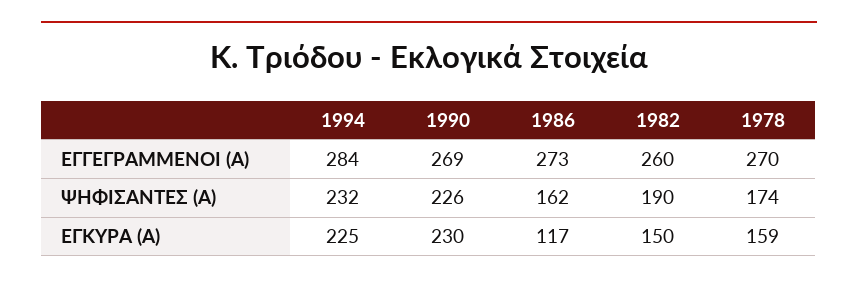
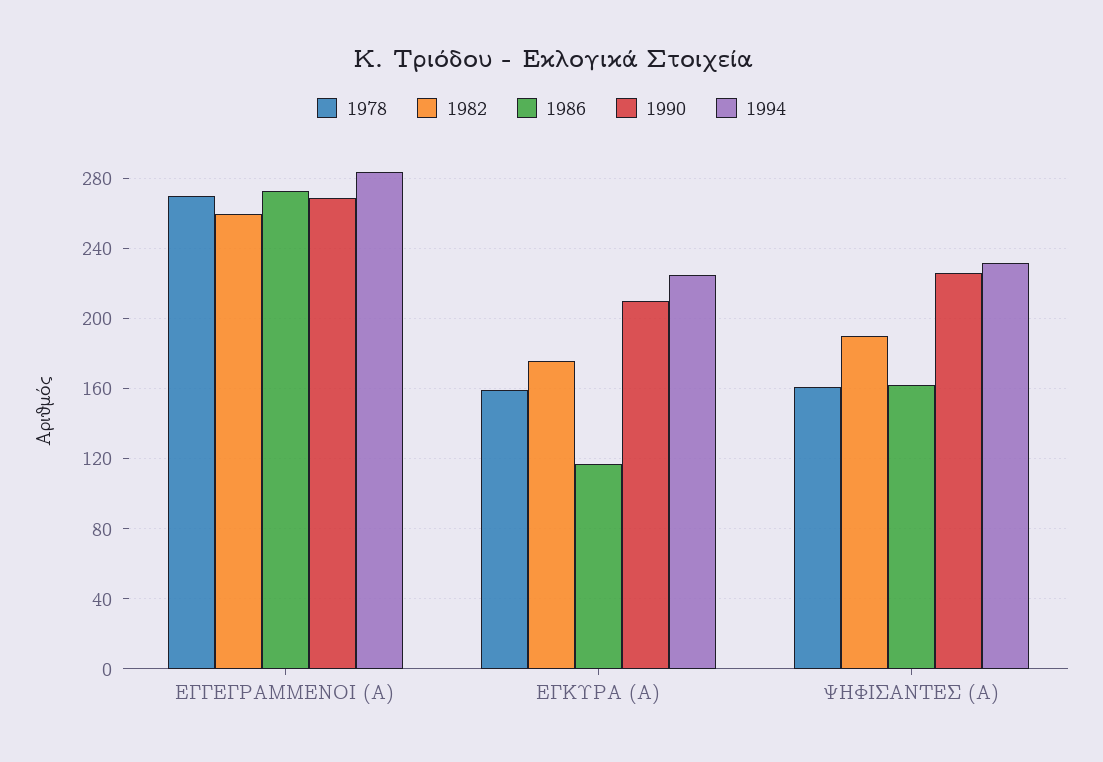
  {
    "1994": {
      "ΕΓΓΕΓΡΑΜΜΕΝΟΙ (Α)": 284,
      "ΨΗΦΙΣΑΝΤΕΣ (Α)": 232,
      "ΕΓΚΥΡΑ (Α)": 225
    },
    "1990": {
      "ΕΓΓΕΓΡΑΜΜΕΝΟΙ (Α)": 269,
      "ΨΗΦΙΣΑΝΤΕΣ (Α)": 226,
-     "ΕΓΚΥΡΑ (Α)": 230
+     "ΕΓΚΥΡΑ (Α)": 210
    },
    "1986": {
      "ΕΓΓΕΓΡΑΜΜΕΝΟΙ (Α)": 273,
      "ΨΗΦΙΣΑΝΤΕΣ (Α)": 162,
      "ΕΓΚΥΡΑ (Α)": 117
    },
    "1982": {
      "ΕΓΓΕΓΡΑΜΜΕΝΟΙ (Α)": 260,
      "ΨΗΦΙΣΑΝΤΕΣ (Α)": 190,
-     "ΕΓΚΥΡΑ (Α)": 150
+     "ΕΓΚΥΡΑ (Α)": 175
    },
    "1978": {
      "ΕΓΓΕΓΡΑΜΜΕΝΟΙ (Α)": 270,
-     "ΨΗΦΙΣΑΝΤΕΣ (Α)": 174,
+     "ΨΗΦΙΣΑΝΤΕΣ (Α)": 160,
      "ΕΓΚΥΡΑ (Α)": 159
    }
  }

